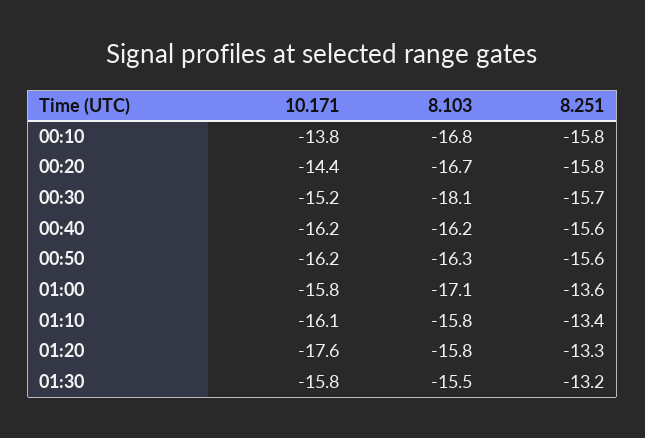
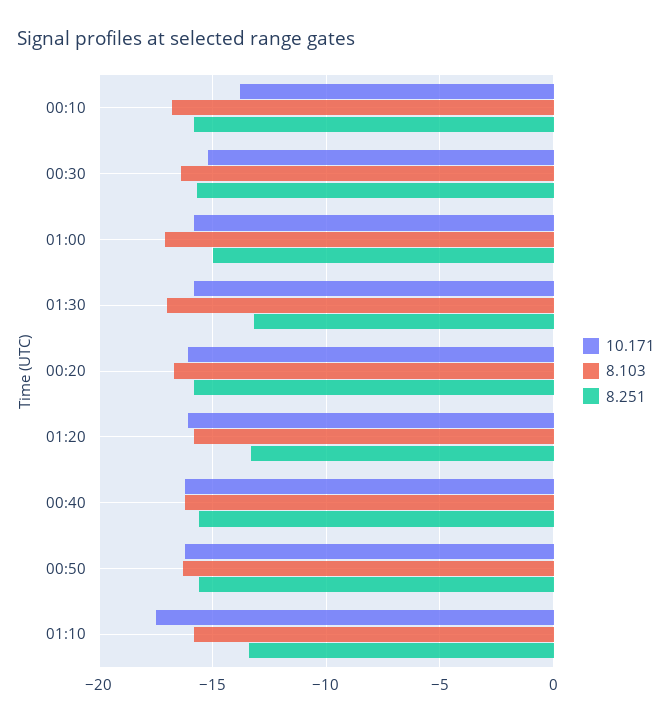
  {
    "10.171": {
      "00:10": -13.8,
-     "00:20": -14.4,
+     "00:20": -16,
      "00:30": -15.2,
      "00:40": -16.2,
      "00:50": -16.2,
      "01:00": -15.8,
-     "01:10": -16.1,
+     "01:10": -17.5,
-     "01:20": -17.6,
+     "01:20": -16,
      "01:30": -15.8
    },
    "8.103": {
      "00:10": -16.8,
      "00:20": -16.7,
-     "00:30": -18.1,
+     "00:30": -16.5,
      "00:40": -16.2,
      "00:50": -16.3,
      "01:00": -17.1,
      "01:10": -15.8,
      "01:20": -15.8,
-     "01:30": -15.5
+     "01:30": -17
    },
    "8.251": {
      "00:10": -15.8,
      "00:20": -15.8,
      "00:30": -15.7,
      "00:40": -15.6,
      "00:50": -15.6,
-     "01:00": -13.6,
+     "01:00": -15,
      "01:10": -13.4,
      "01:20": -13.3,
      "01:30": -13.2
    }
  }

